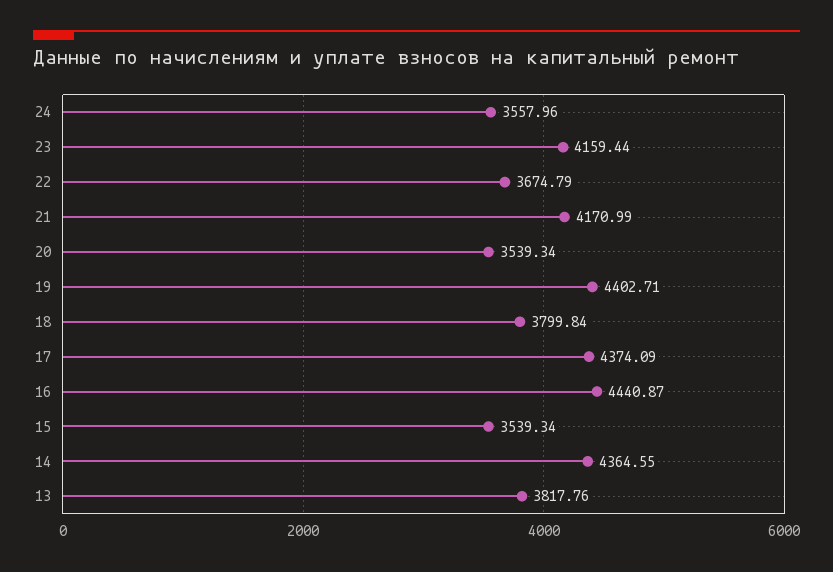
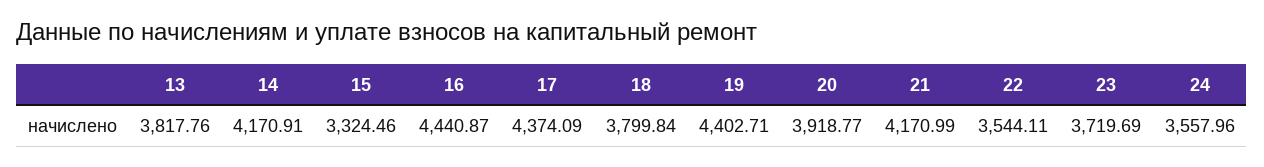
  {
    "24": 3557.96,
-   "23": 4159.44,
+   "23": 3719.69,
-   "22": 3674.79,
+   "22": 3544.11,
    "21": 4170.99,
-   "20": 3539.34,
+   "20": 3918.77,
    "19": 4402.71,
    "18": 3799.84,
    "17": 4374.09,
    "16": 4440.87,
-   "15": 3539.34,
+   "15": 3324.46,
-   "14": 4364.55,
+   "14": 4170.91,
    "13": 3817.76
  }

